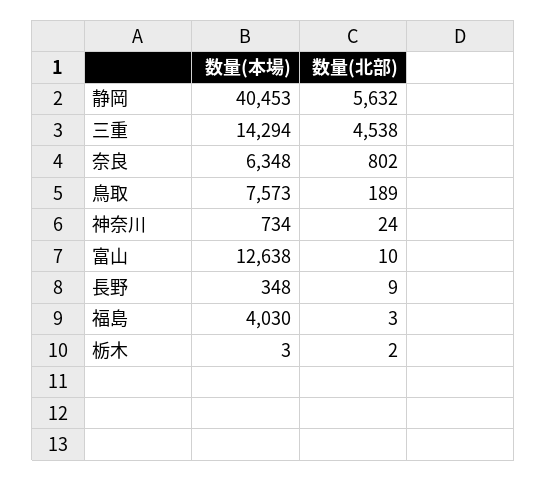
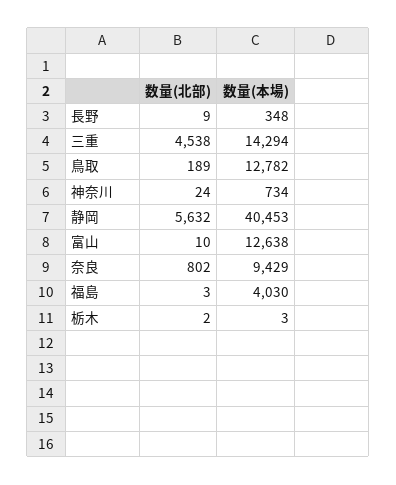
  {
    "数量(本場)": {
      "静岡": 40453,
      "三重": 14294,
-     "奈良": 6348,
+     "奈良": 9429,
-     "鳥取": 7573,
+     "鳥取": 12782,
      "神奈川": 734,
      "富山": 12638,
      "長野": 348,
      "福島": 4030,
      "栃木": 3
    },
    "数量(北部)": {
      "静岡": 5632,
      "三重": 4538,
      "奈良": 802,
      "鳥取": 189,
      "神奈川": 24,
      "富山": 10,
      "長野": 9,
      "福島": 3,
      "栃木": 2
    }
  }

